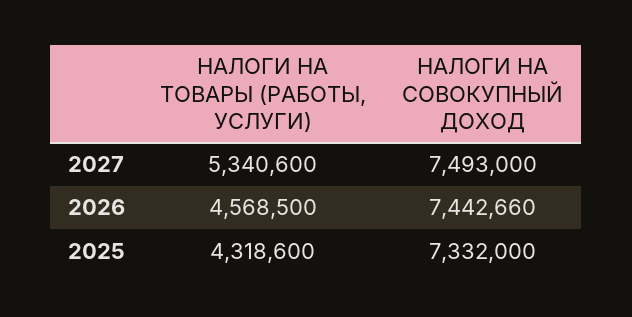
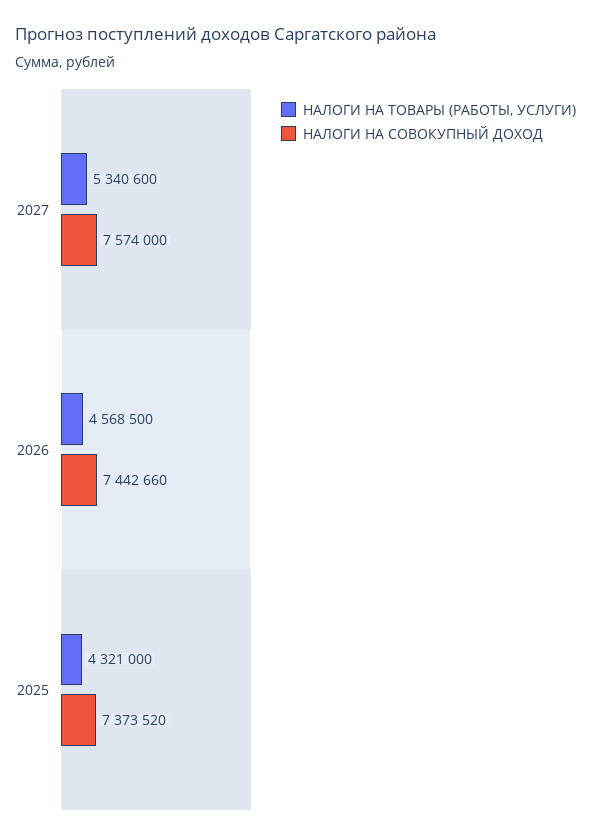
  {
    "НАЛОГИ НА ТОВАРЫ (РАБОТЫ, УСЛУГИ)": {
      "2027": 5340600,
      "2026": 4568500,
-     "2025": 4318600
+     "2025": 4321000
    },
    "НАЛОГИ НА СОВОКУПНЫЙ ДОХОД": {
-     "2027": 7493000,
+     "2027": 7574000,
      "2026": 7442660,
-     "2025": 7332000
+     "2025": 7373520
    }
  }

